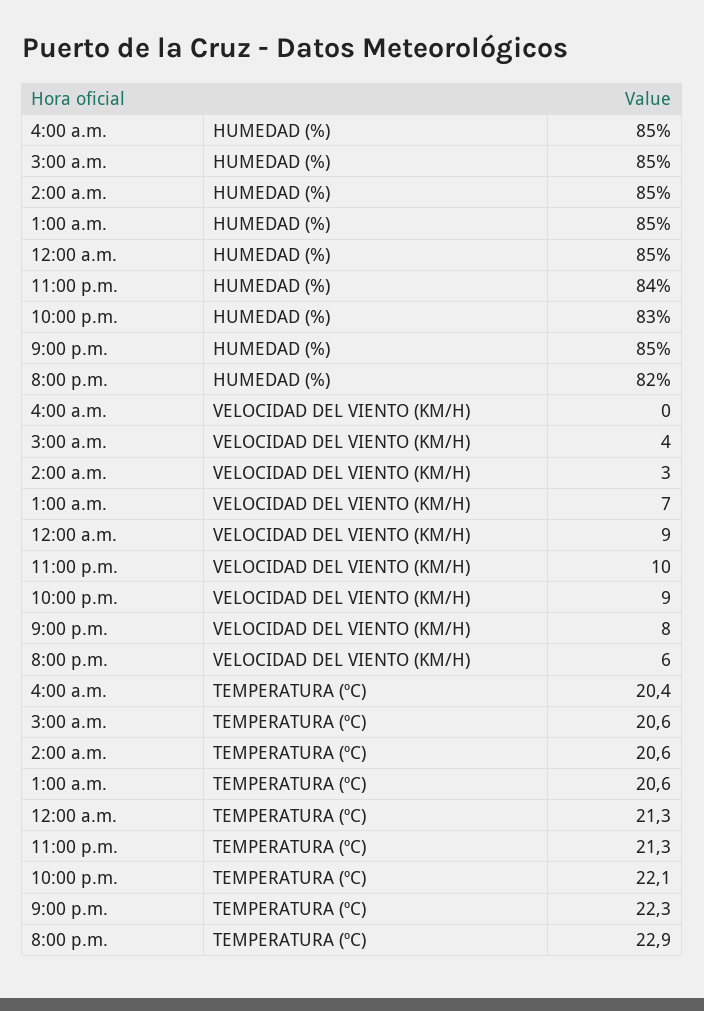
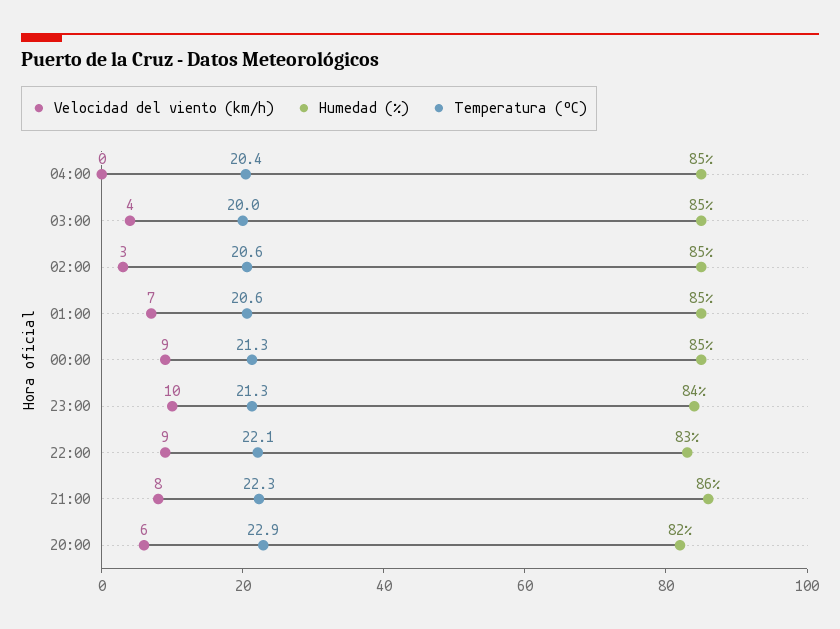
  {
    "HUMEDAD (%)": {
      "4:00 a.m.": 85,
      "3:00 a.m.": 85,
      "2:00 a.m.": 85,
      "1:00 a.m.": 85,
      "12:00 a.m.": 85,
      "11:00 p.m.": 84,
      "10:00 p.m.": 83,
-     "9:00 p.m.": 85,
+     "9:00 p.m.": 86,
      "8:00 p.m.": 82
    },
    "VELOCIDAD DEL VIENTO (KM/H)": {
      "4:00 a.m.": 0,
      "3:00 a.m.": 4,
      "2:00 a.m.": 3,
      "1:00 a.m.": 7,
      "12:00 a.m.": 9,
      "11:00 p.m.": 10,
      "10:00 p.m.": 9,
      "9:00 p.m.": 8,
      "8:00 p.m.": 6
    },
    "TEMPERATURA (ºC)": {
      "4:00 a.m.": 20.4,
-     "3:00 a.m.": 20.6,
+     "3:00 a.m.": 20,
      "2:00 a.m.": 20.6,
      "1:00 a.m.": 20.6,
      "12:00 a.m.": 21.3,
      "11:00 p.m.": 21.3,
      "10:00 p.m.": 22.1,
      "9:00 p.m.": 22.3,
      "8:00 p.m.": 22.9
    }
  }

